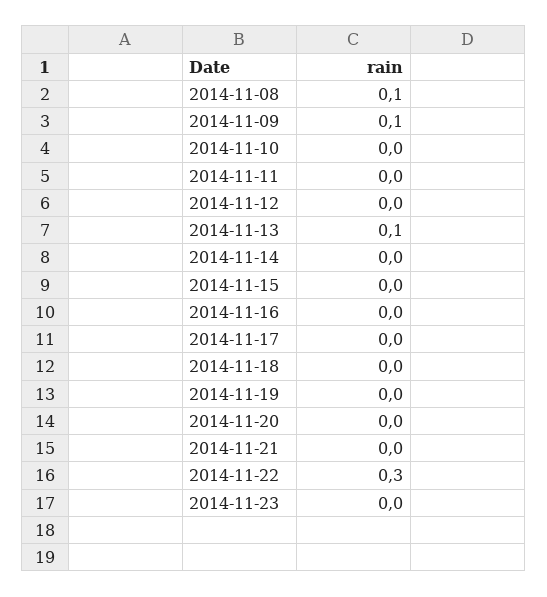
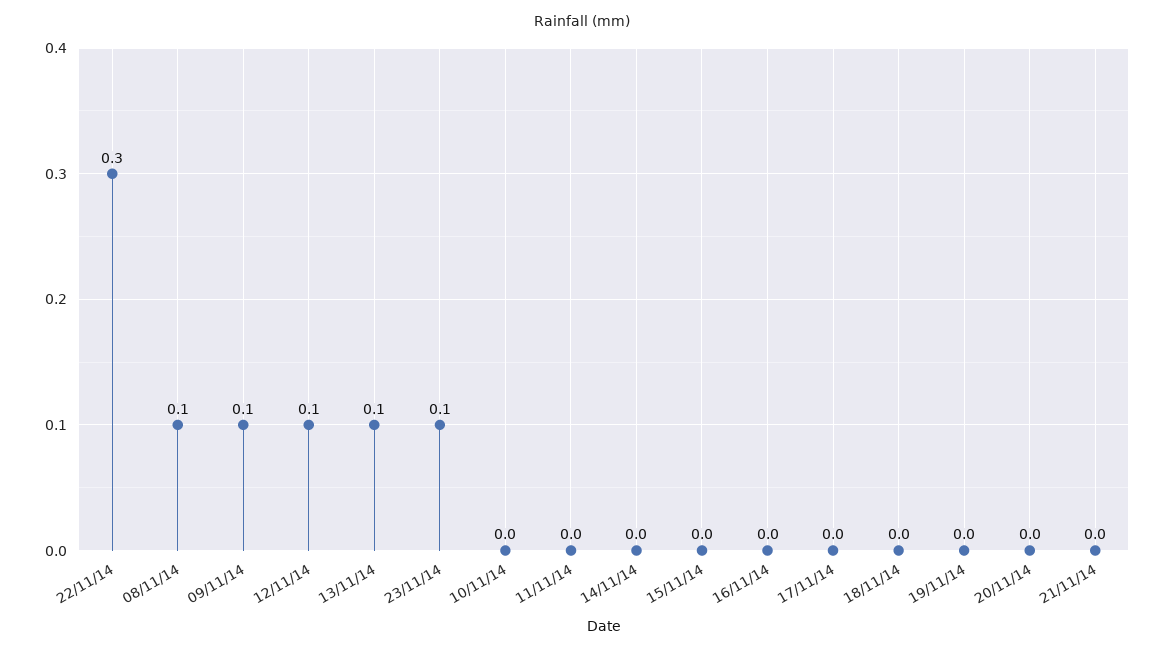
  {
    "2014-11-08": 0.1,
    "2014-11-09": 0.1,
    "2014-11-10": 0,
    "2014-11-11": 0,
-   "2014-11-12": 0,
+   "2014-11-12": 0.1,
    "2014-11-13": 0.1,
    "2014-11-14": 0,
    "2014-11-15": 0,
    "2014-11-16": 0,
    "2014-11-17": 0,
    "2014-11-18": 0,
    "2014-11-19": 0,
    "2014-11-20": 0,
    "2014-11-21": 0,
    "2014-11-22": 0.3,
-   "2014-11-23": 0
+   "2014-11-23": 0.1
  }

